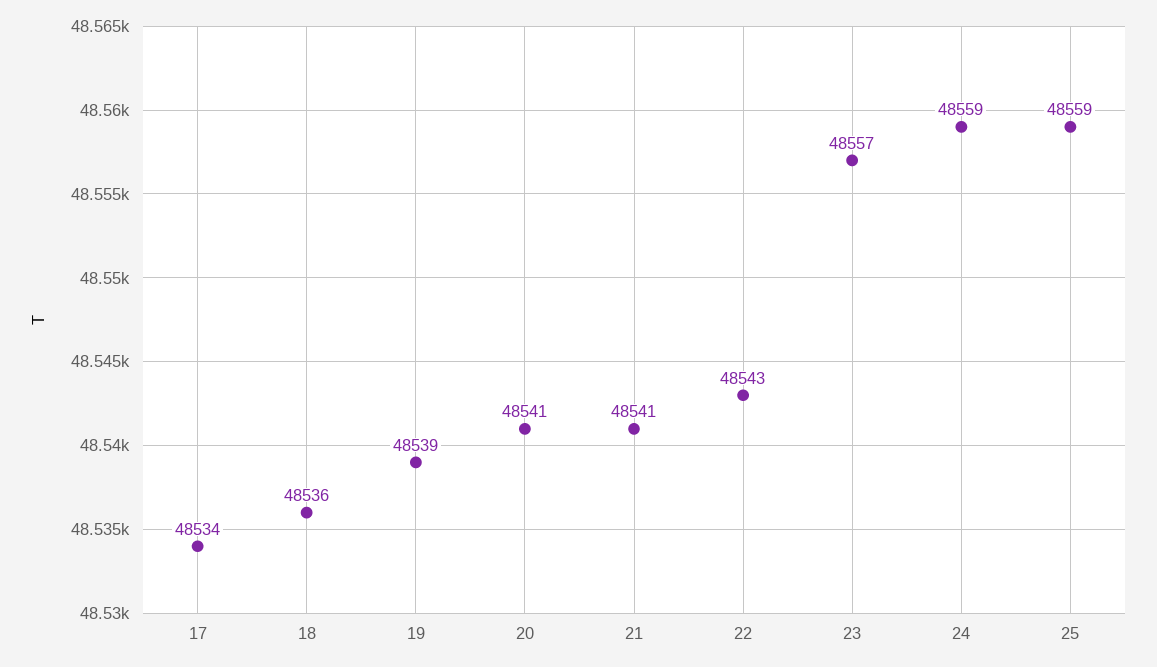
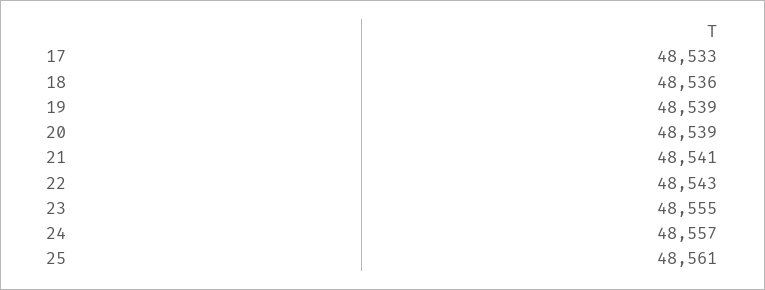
  {
-   "17": 48534,
+   "17": 48533,
    "18": 48536,
    "19": 48539,
-   "20": 48541,
+   "20": 48539,
    "21": 48541,
    "22": 48543,
-   "23": 48557,
+   "23": 48555,
-   "24": 48559,
+   "24": 48557,
-   "25": 48559
+   "25": 48561
  }

